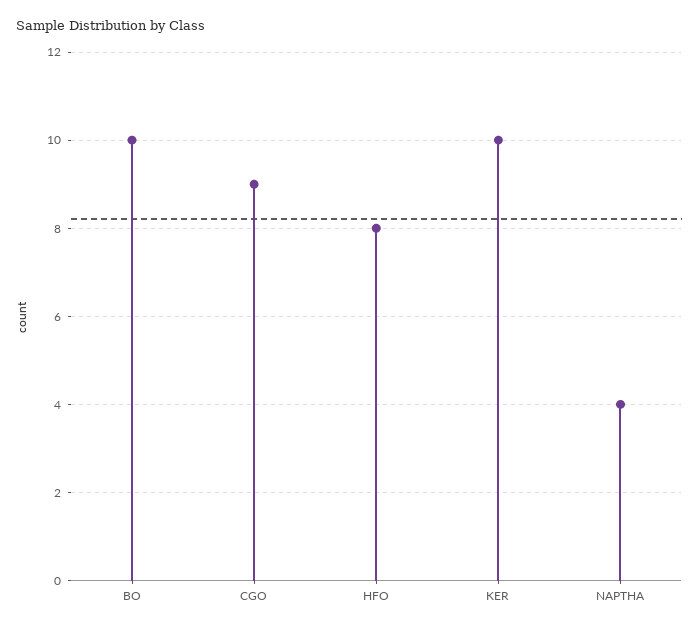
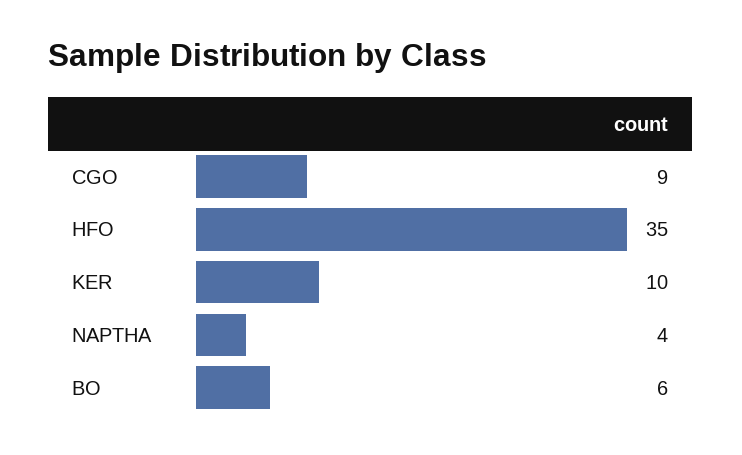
  {
-   "BO": 10,
+   "BO": 6,
    "CGO": 9,
-   "HFO": 8,
+   "HFO": 35,
    "KER": 10,
    "NAPTHA": 4
  }

